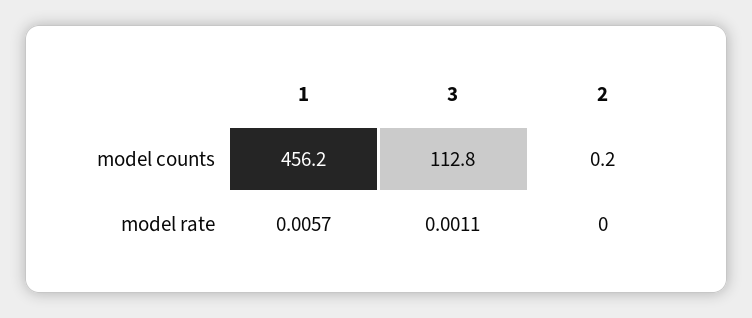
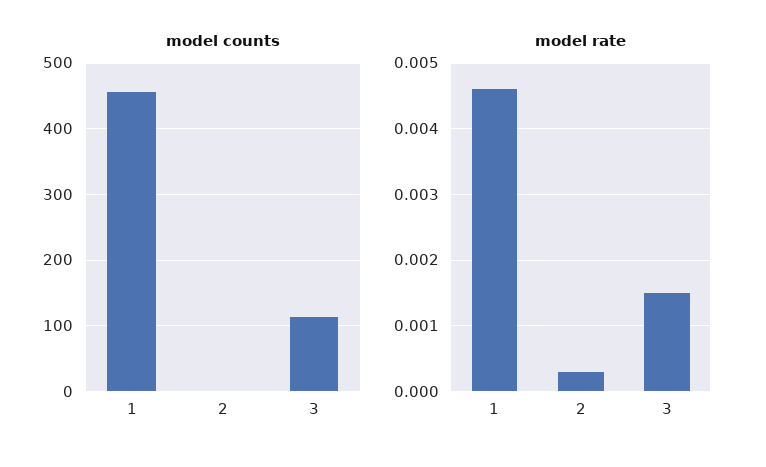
  {
    "model counts": {
      "1": 456.2,
      "3": 112.8,
      "2": 0.2
    },
    "model rate": {
-     "1": 0.0057,
+     "1": 0.0046,
-     "3": 0.0011,
+     "3": 0.0015,
-     "2": 0
+     "2": 0.0003
    }
  }

